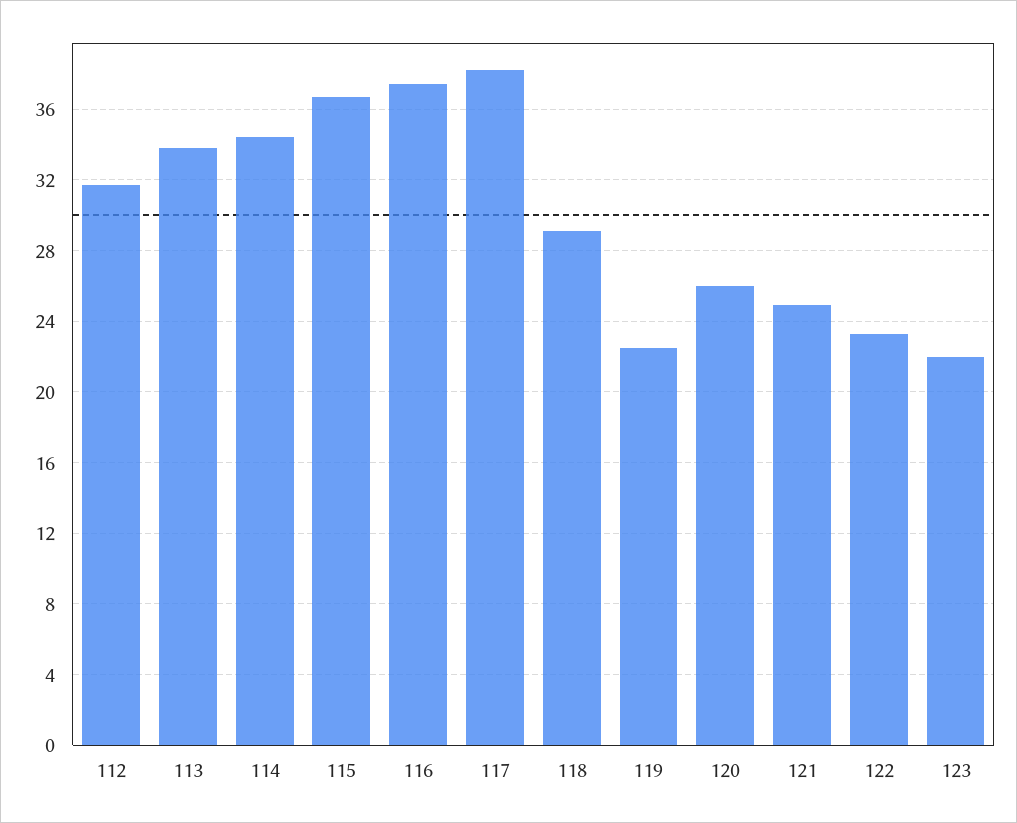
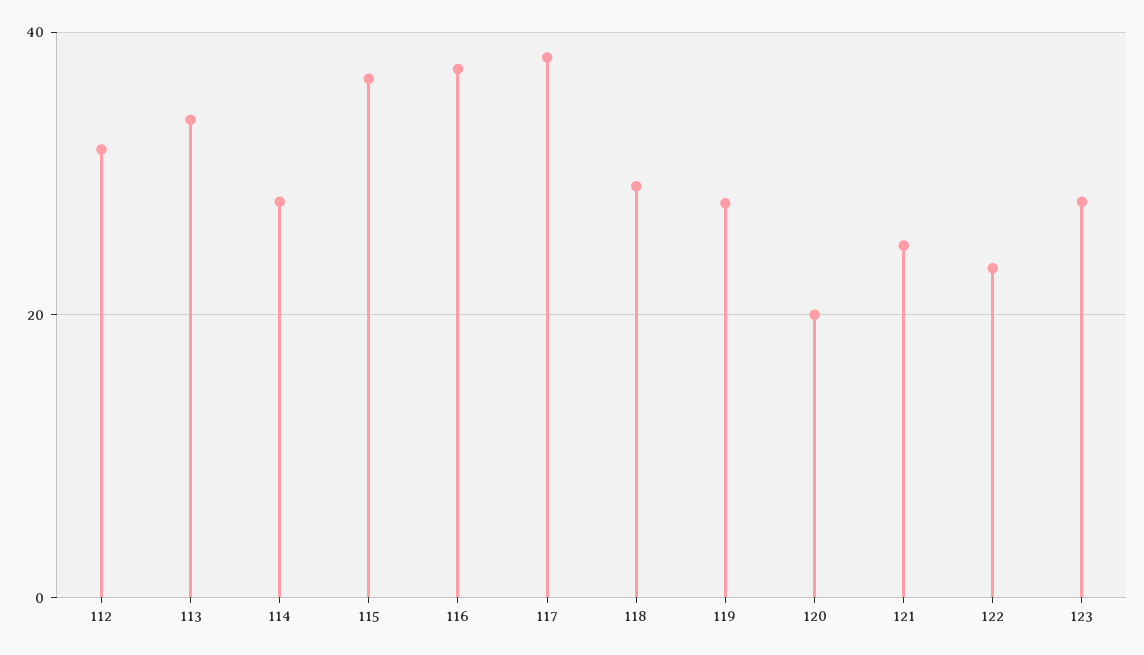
  {
    "112": 31.5,
    "113": 34,
-   "114": 34.5,
+   "114": 28,
    "115": 36.5,
    "116": 37.5,
    "117": 38,
    "118": 29,
-   "119": 22.5,
+   "119": 28,
-   "120": 26,
+   "120": 20,
    "121": 25,
    "122": 23.5,
-   "123": 22
+   "123": 28
  }

